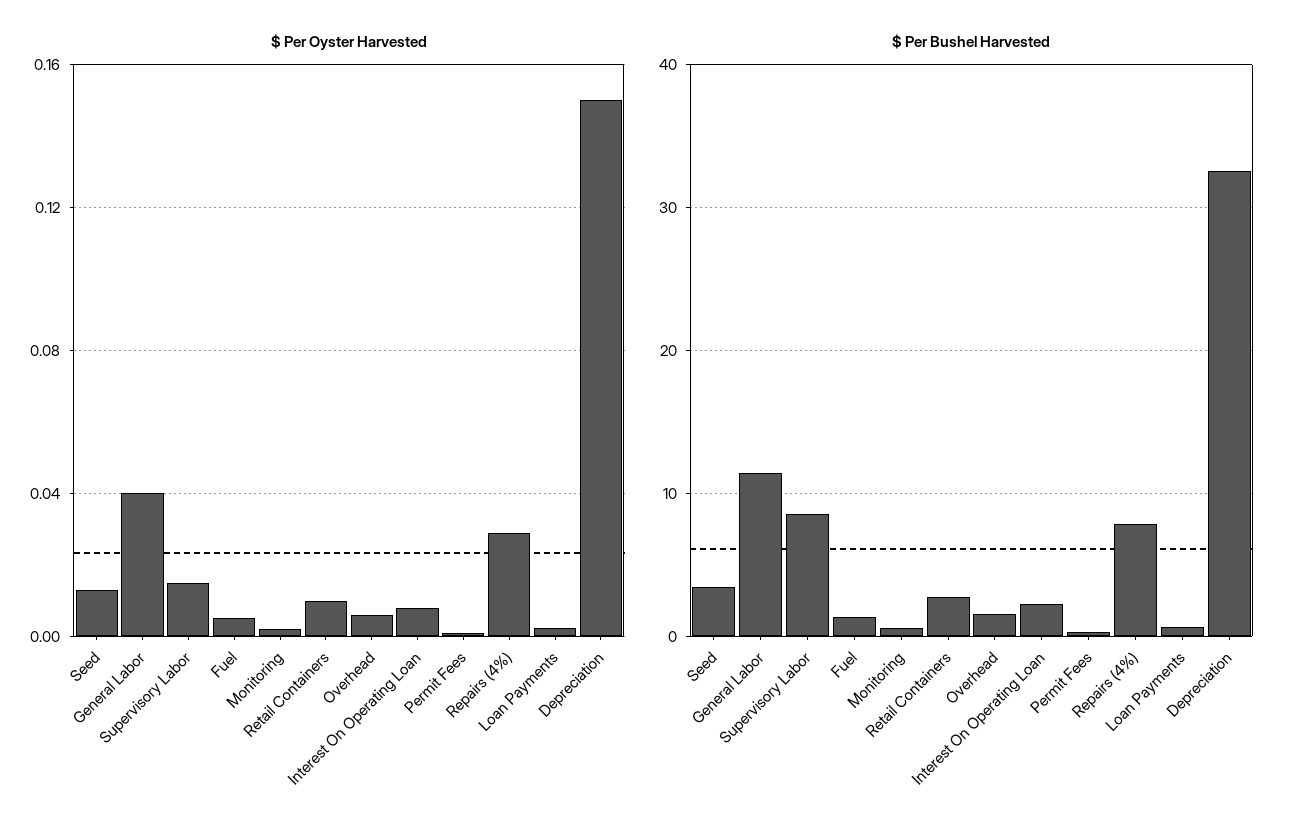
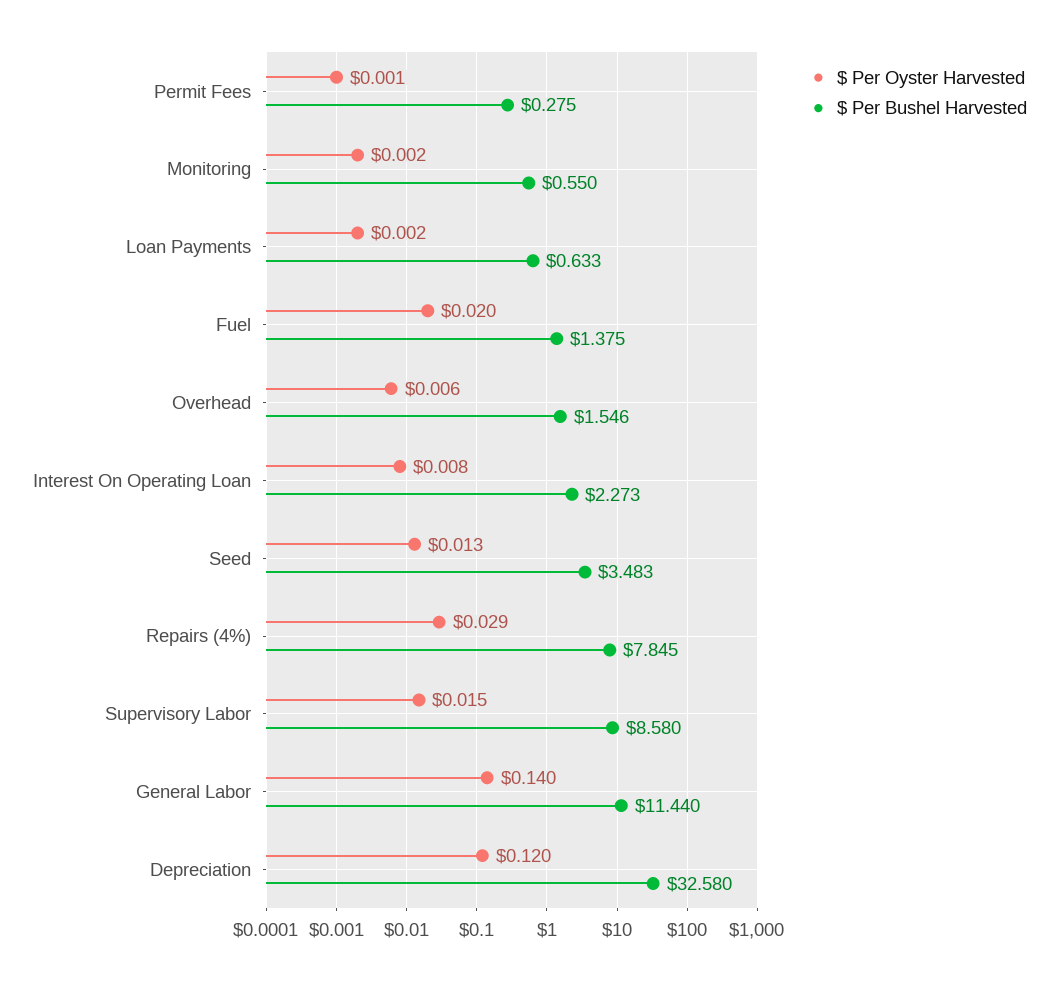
  {
    "$ Per Oyster Harvested": {
      "Seed": 0.013,
-     "General Labor": 0.04,
+     "General Labor": 0.14,
      "Supervisory Labor": 0.015,
-     "Fuel": 0.005,
+     "Fuel": 0.02,
      "Monitoring": 0.002,
-     "Retail Containers": 0.01,
      "Overhead": 0.006,
      "Interest On Operating Loan": 0.008,
      "Permit Fees": 0.001,
      "Repairs (4%)": 0.029,
      "Loan Payments": 0.002,
-     "Depreciation": 0.15
+     "Depreciation": 0.12
    },
    "$ Per Bushel Harvested": {
      "Seed": 3.483,
      "General Labor": 11.44,
      "Supervisory Labor": 8.58,
      "Fuel": 1.375,
      "Monitoring": 0.55,
-     "Retail Containers": 3,
      "Overhead": 1.546,
      "Interest On Operating Loan": 2.273,
      "Permit Fees": 0.275,
      "Repairs (4%)": 7.845,
      "Loan Payments": 0.633,
      "Depreciation": 32.58
    }
  }

